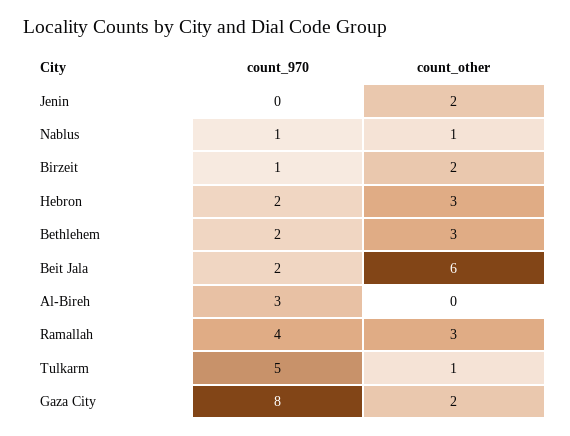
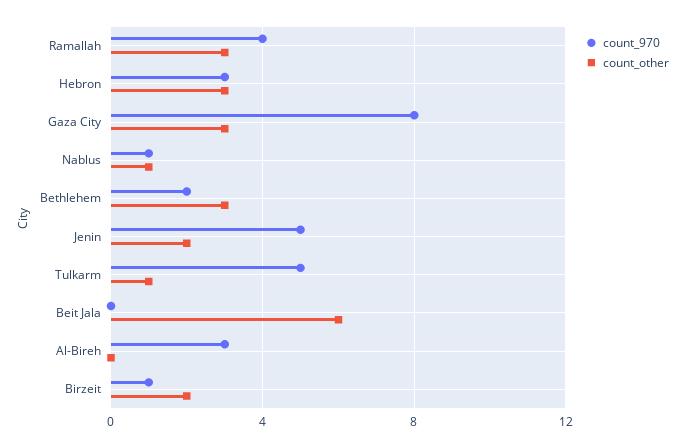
  {
    "count_970": {
-     "Jenin": 0,
+     "Jenin": 5,
      "Nablus": 1,
      "Birzeit": 1,
-     "Hebron": 2,
+     "Hebron": 3,
      "Bethlehem": 2,
-     "Beit Jala": 2,
+     "Beit Jala": 0,
      "Al-Bireh": 3,
      "Ramallah": 4,
      "Tulkarm": 5,
      "Gaza City": 8
    },
    "count_other": {
      "Jenin": 2,
      "Nablus": 1,
      "Birzeit": 2,
      "Hebron": 3,
      "Bethlehem": 3,
      "Beit Jala": 6,
      "Al-Bireh": 0,
      "Ramallah": 3,
      "Tulkarm": 1,
-     "Gaza City": 2
+     "Gaza City": 3
    }
  }

